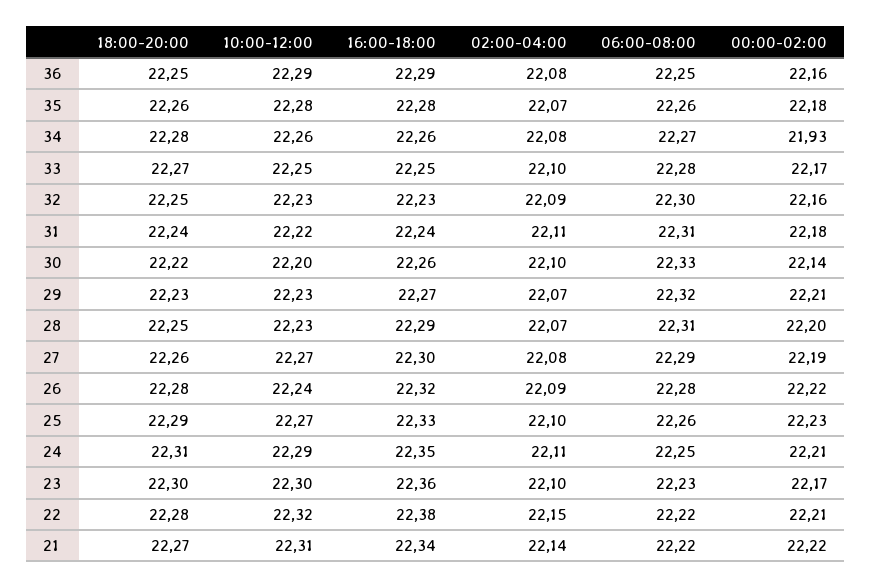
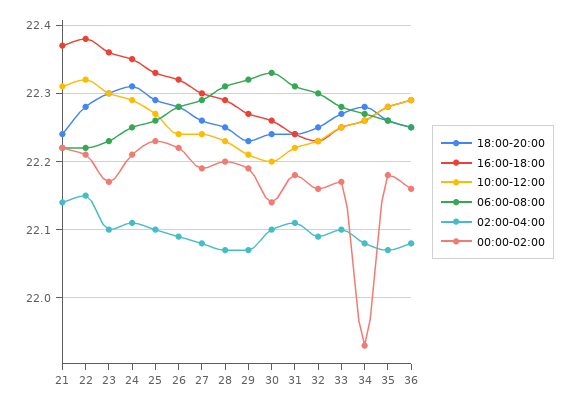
  {
    "18:00-20:00": {
      "36": 22.25,
      "35": 22.26,
      "34": 22.28,
      "33": 22.27,
      "32": 22.25,
      "31": 22.24,
-     "30": 22.22,
+     "30": 22.24,
      "29": 22.23,
      "28": 22.25,
      "27": 22.26,
      "26": 22.28,
      "25": 22.29,
      "24": 22.31,
      "23": 22.3,
      "22": 22.28,
-     "21": 22.27
+     "21": 22.24
    },
    "10:00-12:00": {
      "36": 22.29,
      "35": 22.28,
      "34": 22.26,
      "33": 22.25,
      "32": 22.23,
      "31": 22.22,
      "30": 22.2,
-     "29": 22.23,
+     "29": 22.21,
      "28": 22.23,
-     "27": 22.27,
+     "27": 22.24,
      "26": 22.24,
      "25": 22.27,
      "24": 22.29,
      "23": 22.3,
      "22": 22.32,
      "21": 22.31
    },
    "16:00-18:00": {
      "36": 22.29,
      "35": 22.28,
      "34": 22.26,
      "33": 22.25,
      "32": 22.23,
      "31": 22.24,
      "30": 22.26,
      "29": 22.27,
      "28": 22.29,
      "27": 22.3,
      "26": 22.32,
      "25": 22.33,
      "24": 22.35,
      "23": 22.36,
      "22": 22.38,
-     "21": 22.34
+     "21": 22.37
    },
    "02:00-04:00": {
      "36": 22.08,
      "35": 22.07,
      "34": 22.08,
      "33": 22.1,
      "32": 22.09,
      "31": 22.11,
      "30": 22.1,
      "29": 22.07,
      "28": 22.07,
      "27": 22.08,
      "26": 22.09,
      "25": 22.1,
      "24": 22.11,
      "23": 22.1,
      "22": 22.15,
      "21": 22.14
    },
    "06:00-08:00": {
      "36": 22.25,
      "35": 22.26,
      "34": 22.27,
      "33": 22.28,
      "32": 22.3,
      "31": 22.31,
      "30": 22.33,
      "29": 22.32,
      "28": 22.31,
      "27": 22.29,
      "26": 22.28,
      "25": 22.26,
      "24": 22.25,
      "23": 22.23,
      "22": 22.22,
      "21": 22.22
    },
    "00:00-02:00": {
      "36": 22.16,
      "35": 22.18,
      "34": 21.93,
      "33": 22.17,
      "32": 22.16,
      "31": 22.18,
      "30": 22.14,
-     "29": 22.21,
+     "29": 22.19,
      "28": 22.2,
      "27": 22.19,
      "26": 22.22,
      "25": 22.23,
      "24": 22.21,
      "23": 22.17,
      "22": 22.21,
      "21": 22.22
    }
  }

